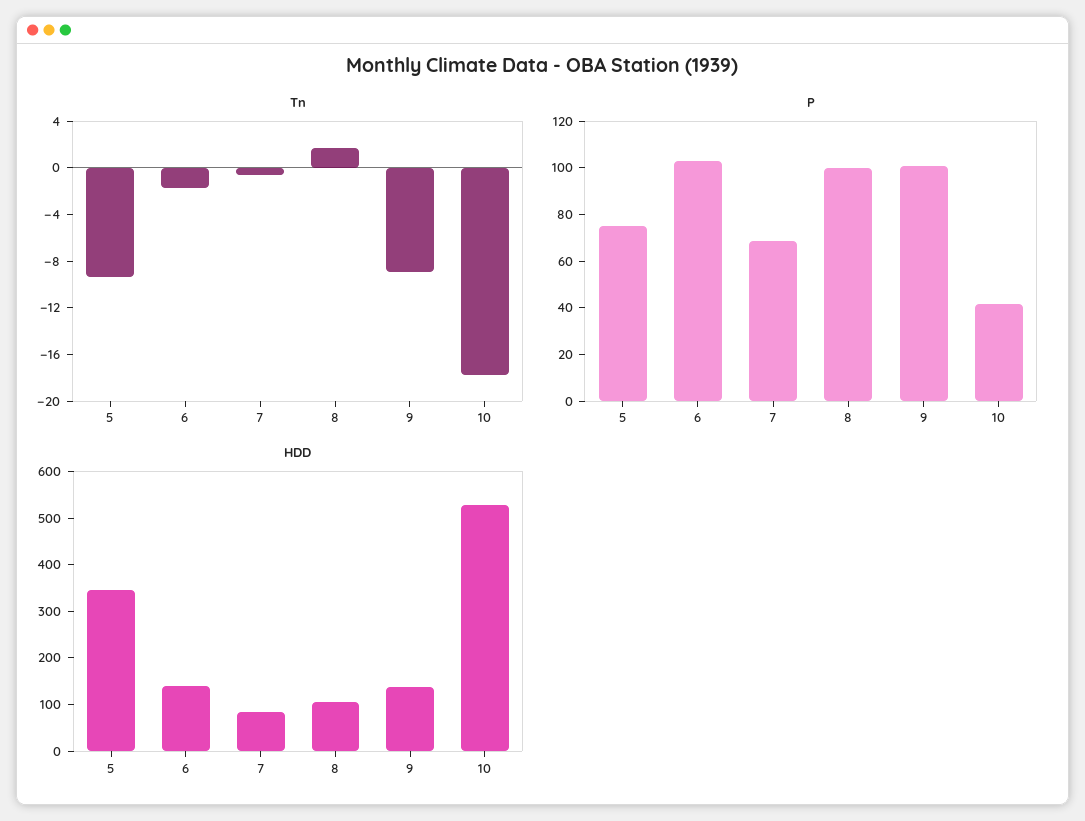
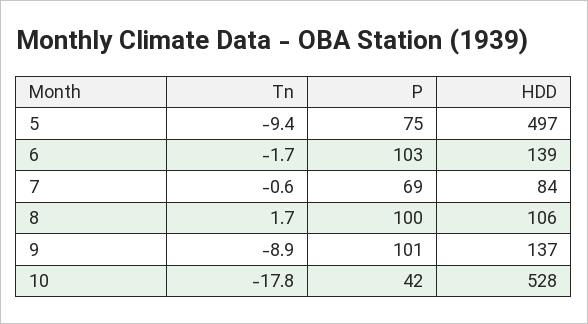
  {
    "Tn": {
      "5": -9.4,
      "6": -1.7,
      "7": -0.6,
      "8": 1.7,
      "9": -8.9,
      "10": -17.8
    },
    "P": {
      "5": 75,
      "6": 103,
      "7": 69,
      "8": 100,
      "9": 101,
      "10": 42
    },
    "HDD": {
-     "5": 340,
+     "5": 497,
      "6": 139,
      "7": 84,
      "8": 106,
      "9": 137,
      "10": 528
    }
  }

